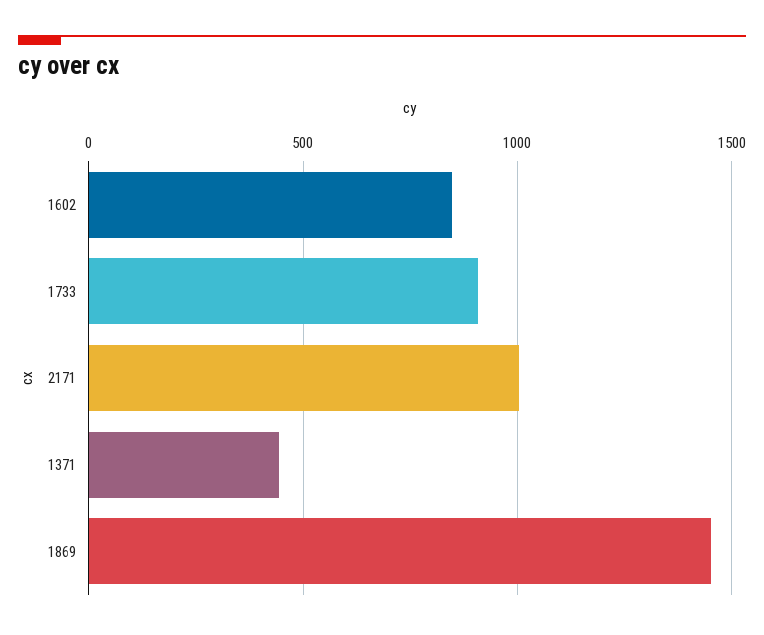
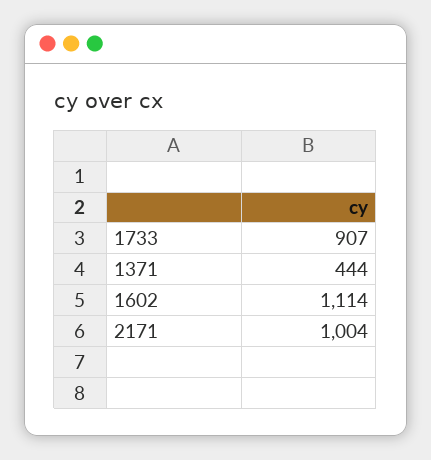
  {
-   "1602": 850,
+   "1602": 1114,
    "1733": 907,
    "2171": 1004,
-   "1371": 444,
+   "1371": 444
-   "1869": 1450
  }

